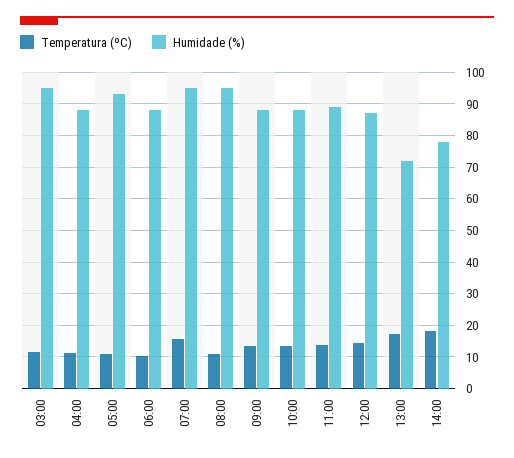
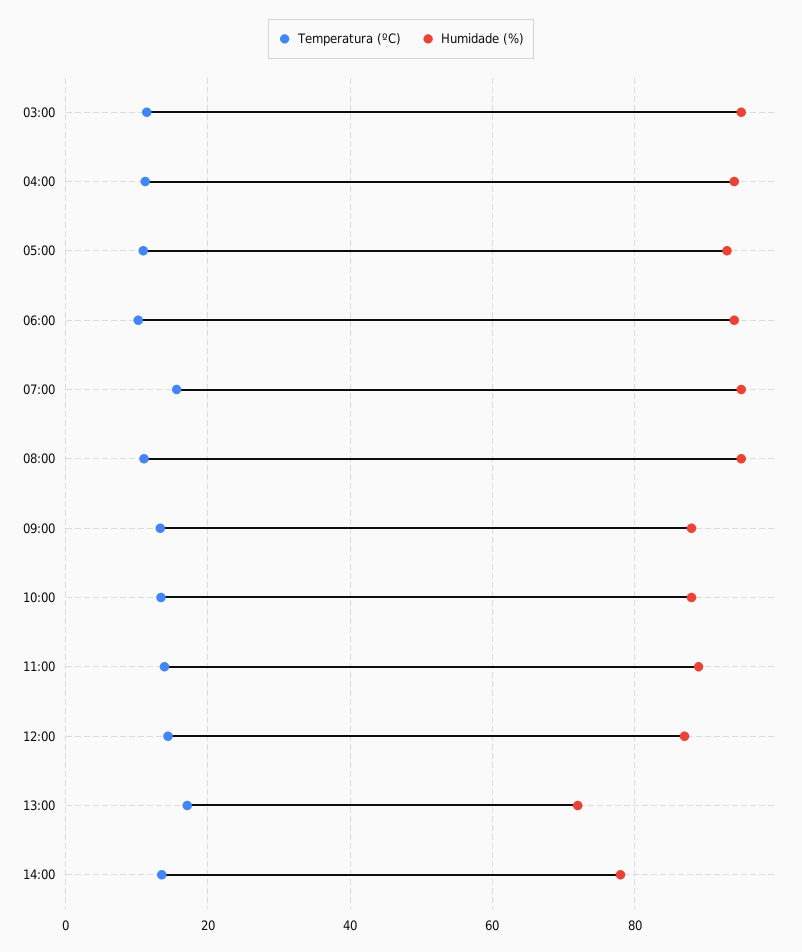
  {
    "Temperatura (ºC)": {
      "03:00": 12,
      "04:00": 12,
      "05:00": 10,
      "06:00": 10,
      "07:00": 16,
      "08:00": 12,
      "09:00": 14,
      "10:00": 14,
      "11:00": 14,
      "12:00": 14,
      "13:00": 18,
-     "14:00": 18
+     "14:00": 14
    },
    "Humidade (%)": {
      "03:00": 96,
-     "04:00": 88,
+     "04:00": 94,
      "05:00": 94,
-     "06:00": 88,
+     "06:00": 94,
      "07:00": 96,
      "08:00": 96,
      "09:00": 88,
      "10:00": 88,
      "11:00": 90,
      "12:00": 88,
      "13:00": 72,
      "14:00": 78
    }
  }

